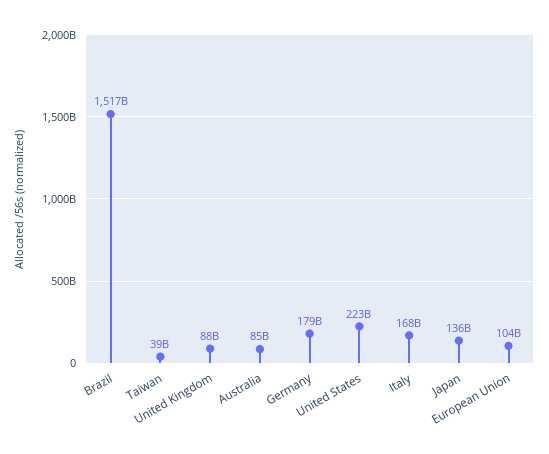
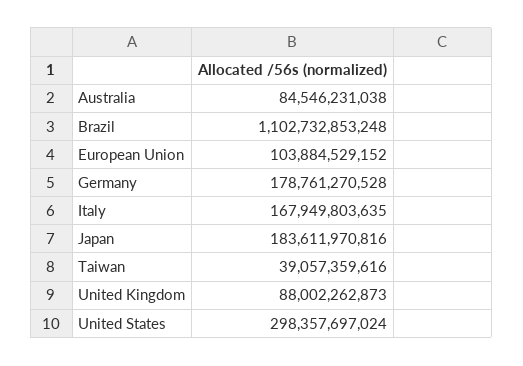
  {
-   "Brazil": 1517000000000,
+   "Brazil": 1102732853248,
    "Taiwan": 39057359616,
    "United Kingdom": 88002262873,
    "Australia": 84546231038,
    "Germany": 178761270528,
-   "United States": 223000000000,
+   "United States": 298357697024,
    "Italy": 167949803635,
-   "Japan": 136000000000,
+   "Japan": 183611970816,
    "European Union": 103884529152
  }

